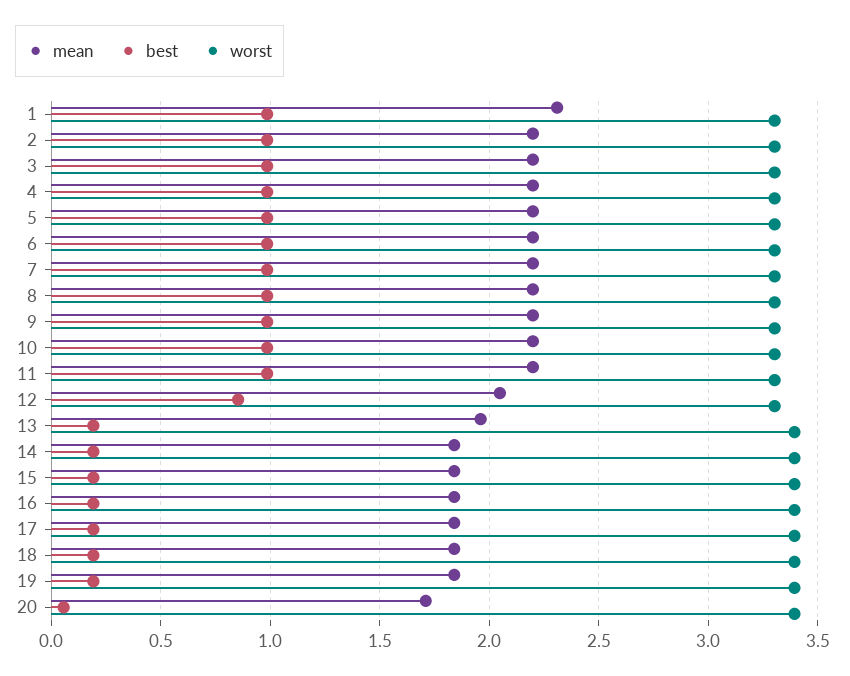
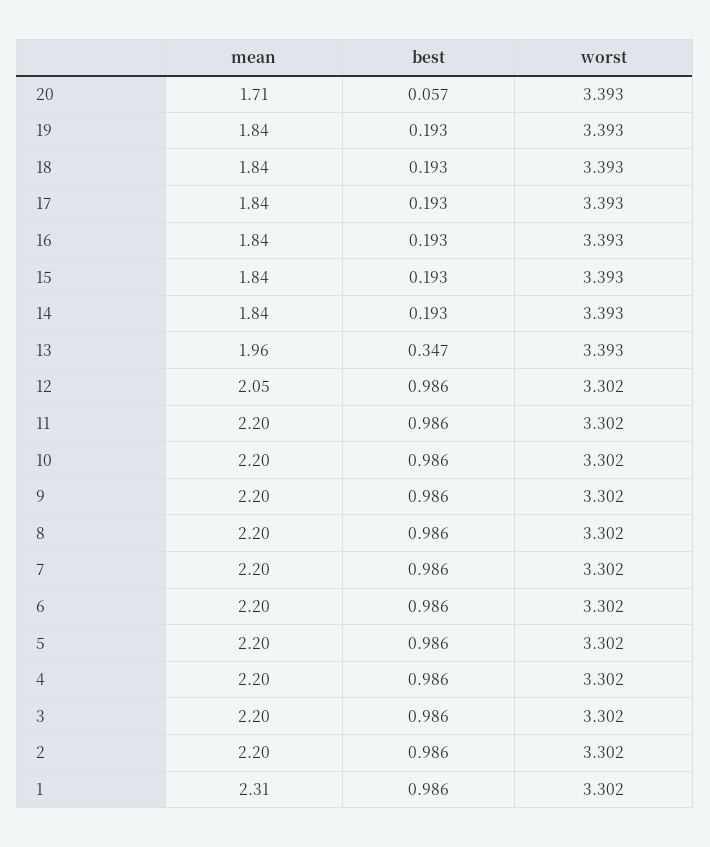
  {
    "mean": {
      "1": 2.31,
      "2": 2.2,
      "3": 2.2,
      "4": 2.2,
      "5": 2.2,
      "6": 2.2,
      "7": 2.2,
      "8": 2.2,
      "9": 2.2,
      "10": 2.2,
      "11": 2.2,
      "12": 2.05,
      "13": 1.96,
      "14": 1.84,
      "15": 1.84,
      "16": 1.84,
      "17": 1.84,
      "18": 1.84,
      "19": 1.84,
      "20": 1.71
    },
    "best": {
      "1": 0.986,
      "2": 0.986,
      "3": 0.986,
      "4": 0.986,
      "5": 0.986,
      "6": 0.986,
      "7": 0.986,
      "8": 0.986,
      "9": 0.986,
      "10": 0.986,
      "11": 0.986,
-     "12": 0.85,
+     "12": 0.986,
-     "13": 0.2,
+     "13": 0.347,
      "14": 0.193,
      "15": 0.193,
      "16": 0.193,
      "17": 0.193,
      "18": 0.193,
      "19": 0.193,
      "20": 0.057
    },
    "worst": {
      "1": 3.302,
      "2": 3.302,
      "3": 3.302,
      "4": 3.302,
      "5": 3.302,
      "6": 3.302,
      "7": 3.302,
      "8": 3.302,
      "9": 3.302,
      "10": 3.302,
      "11": 3.302,
      "12": 3.302,
      "13": 3.393,
      "14": 3.393,
      "15": 3.393,
      "16": 3.393,
      "17": 3.393,
      "18": 3.393,
      "19": 3.393,
      "20": 3.393
    }
  }

